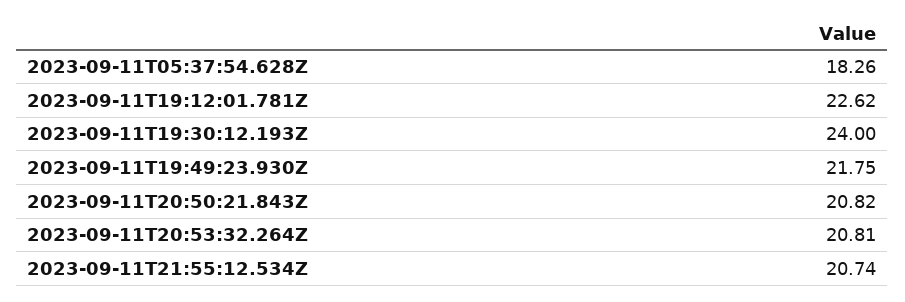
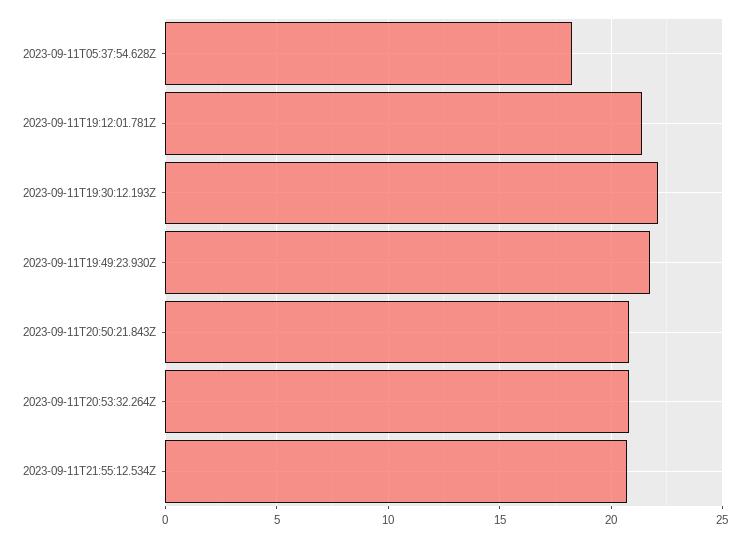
  {
    "2023-09-11T05:37:54.628Z": 18.26,
-   "2023-09-11T19:12:01.781Z": 22.62,
+   "2023-09-11T19:12:01.781Z": 21.5,
-   "2023-09-11T19:30:12.193Z": 24,
+   "2023-09-11T19:30:12.193Z": 22,
    "2023-09-11T19:49:23.930Z": 21.75,
    "2023-09-11T20:50:21.843Z": 20.82,
    "2023-09-11T20:53:32.264Z": 20.81,
    "2023-09-11T21:55:12.534Z": 20.74
  }

